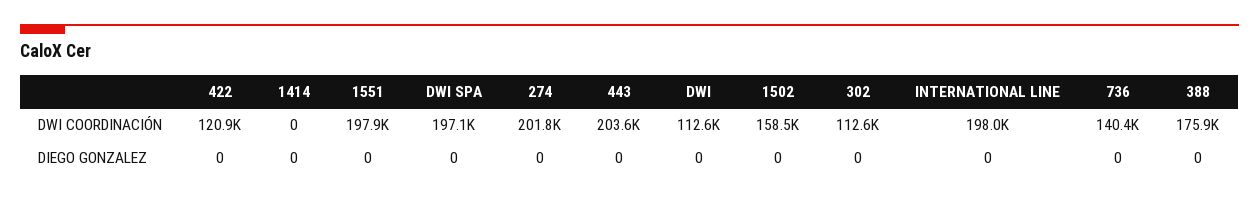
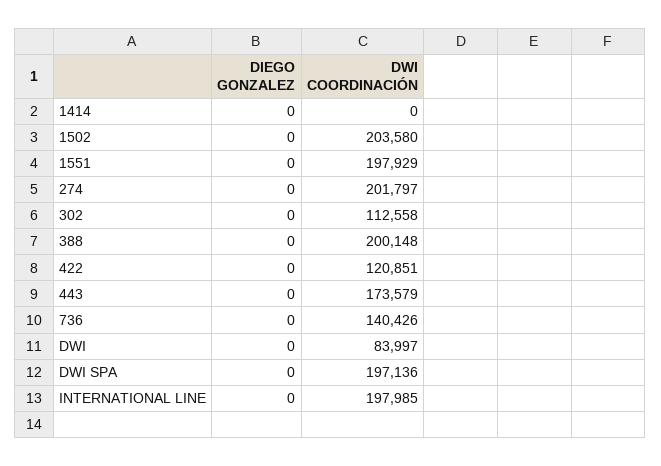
  {
    "422": {
      "DWI COORDINACIÓN": 120851,
      "DIEGO GONZALEZ": 0
    },
    "1414": {
      "DWI COORDINACIÓN": 0,
      "DIEGO GONZALEZ": 0
    },
    "1551": {
      "DWI COORDINACIÓN": 197929,
      "DIEGO GONZALEZ": 0
    },
    "DWI SPA": {
      "DWI COORDINACIÓN": 197136,
      "DIEGO GONZALEZ": 0
    },
    "274": {
      "DWI COORDINACIÓN": 201797,
      "DIEGO GONZALEZ": 0
    },
    "443": {
-     "DWI COORDINACIÓN": 203600,
+     "DWI COORDINACIÓN": 173579,
      "DIEGO GONZALEZ": 0
    },
    "DWI": {
-     "DWI COORDINACIÓN": 112600,
+     "DWI COORDINACIÓN": 83997,
      "DIEGO GONZALEZ": 0
    },
    "1502": {
-     "DWI COORDINACIÓN": 158500,
+     "DWI COORDINACIÓN": 203580,
      "DIEGO GONZALEZ": 0
    },
    "302": {
      "DWI COORDINACIÓN": 112558,
      "DIEGO GONZALEZ": 0
    },
    "INTERNATIONAL LINE": {
      "DWI COORDINACIÓN": 197985,
      "DIEGO GONZALEZ": 0
    },
    "736": {
      "DWI COORDINACIÓN": 140426,
      "DIEGO GONZALEZ": 0
    },
    "388": {
-     "DWI COORDINACIÓN": 175900,
+     "DWI COORDINACIÓN": 200148,
      "DIEGO GONZALEZ": 0
    }
  }

